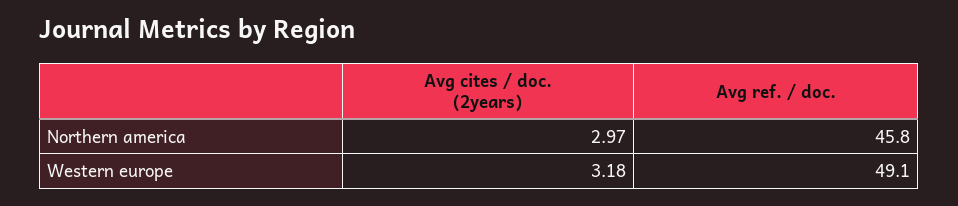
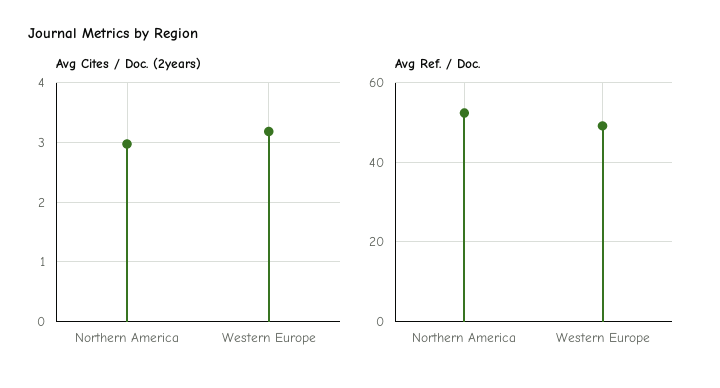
  {
    "Avg cites / doc. (2years)": {
      "Northern america": 2.97,
      "Western europe": 3.18
    },
    "Avg ref. / doc.": {
-     "Northern america": 45.8,
+     "Northern america": 52,
      "Western europe": 49.1
    }
  }

